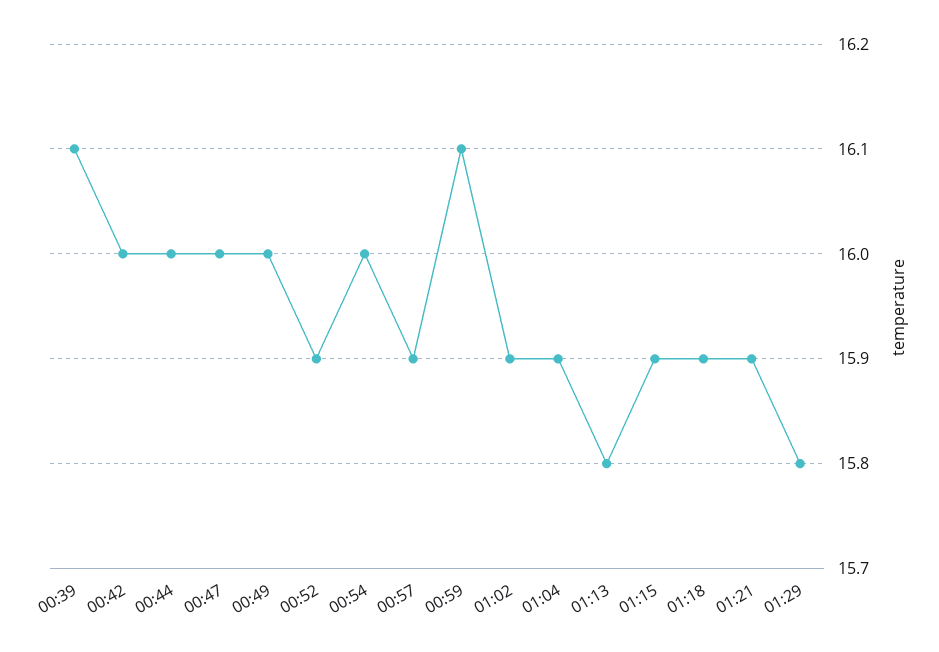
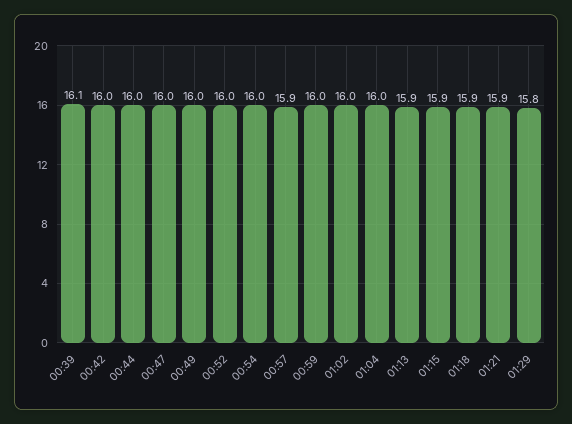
  {
    "00:39": 16.1,
    "00:42": 16,
    "00:44": 16,
    "00:47": 16,
    "00:49": 16,
-   "00:52": 15.9,
+   "00:52": 16,
    "00:54": 16,
    "00:57": 15.9,
-   "00:59": 16.1,
+   "00:59": 16,
-   "01:02": 15.9,
+   "01:02": 16,
-   "01:04": 15.9,
+   "01:04": 16,
-   "01:13": 15.8,
+   "01:13": 15.9,
    "01:15": 15.9,
    "01:18": 15.9,
    "01:21": 15.9,
    "01:29": 15.8
  }

